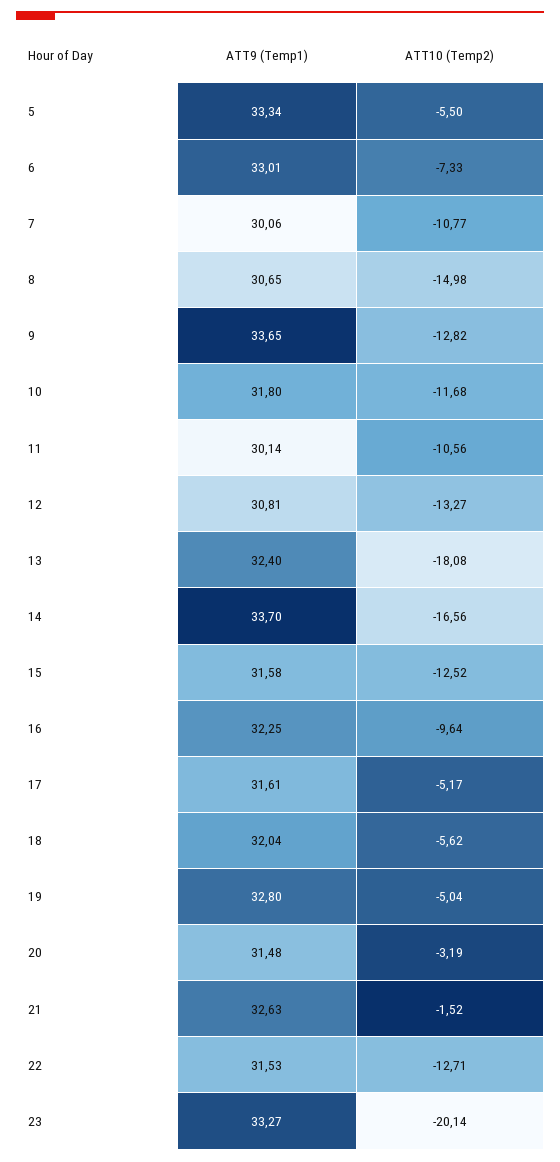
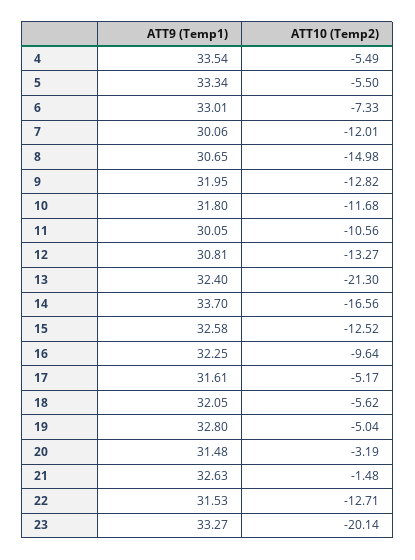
  {
    "ATT9 (Temp1)": {
      "5": 33.34,
      "6": 33.01,
      "7": 30.06,
      "8": 30.65,
-     "9": 33.65,
+     "9": 31.95,
      "10": 31.8,
-     "11": 30.14,
+     "11": 30.05,
      "12": 30.81,
      "13": 32.4,
      "14": 33.7,
-     "15": 31.58,
+     "15": 32.58,
      "16": 32.25,
      "17": 31.61,
-     "18": 32.04,
+     "18": 32.05,
      "19": 32.8,
      "20": 31.48,
      "21": 32.63,
      "22": 31.53,
-     "23": 33.27
+     "23": 33.27,
+     "4": 33.54
    },
    "ATT10 (Temp2)": {
      "5": -5.5,
      "6": -7.33,
-     "7": -10.77,
+     "7": -12.01,
      "8": -14.98,
      "9": -12.82,
      "10": -11.68,
      "11": -10.56,
      "12": -13.27,
-     "13": -18.08,
+     "13": -21.3,
      "14": -16.56,
      "15": -12.52,
      "16": -9.64,
      "17": -5.17,
      "18": -5.62,
      "19": -5.04,
      "20": -3.19,
-     "21": -1.52,
+     "21": -1.48,
      "22": -12.71,
-     "23": -20.14
+     "23": -20.14,
+     "4": -5.49
    }
  }

